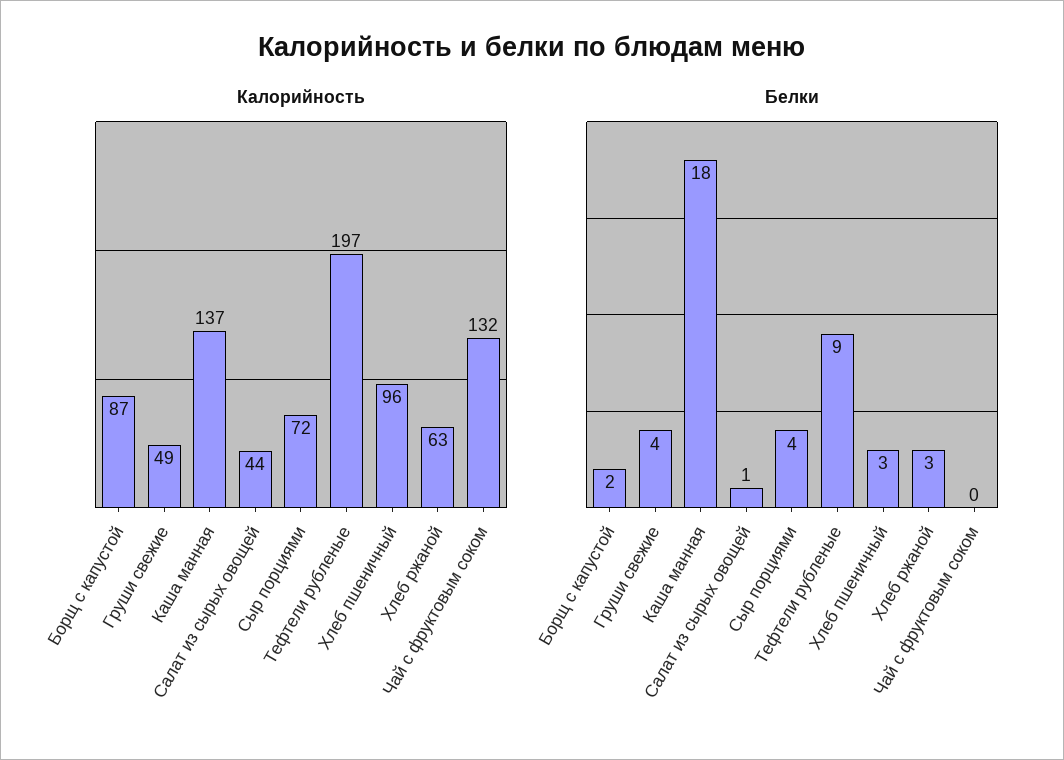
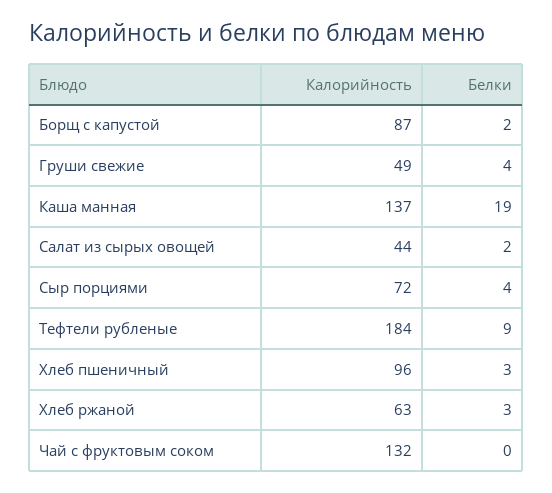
  {
    "Калорийность": {
      "Борщ с капустой": 87,
      "Груши свежие": 49,
      "Каша манная": 137,
      "Салат из сырых овощей": 44,
      "Сыр порциями": 72,
-     "Тефтели рубленые": 197,
+     "Тефтели рубленые": 184,
      "Хлеб пшеничный": 96,
      "Хлеб ржаной": 63,
      "Чай с фруктовым соком": 132
    },
    "Белки": {
      "Борщ с капустой": 2,
      "Груши свежие": 4,
-     "Каша манная": 18,
+     "Каша манная": 19,
-     "Салат из сырых овощей": 1,
+     "Салат из сырых овощей": 2,
      "Сыр порциями": 4,
      "Тефтели рубленые": 9,
      "Хлеб пшеничный": 3,
      "Хлеб ржаной": 3,
      "Чай с фруктовым соком": 0
    }
  }

